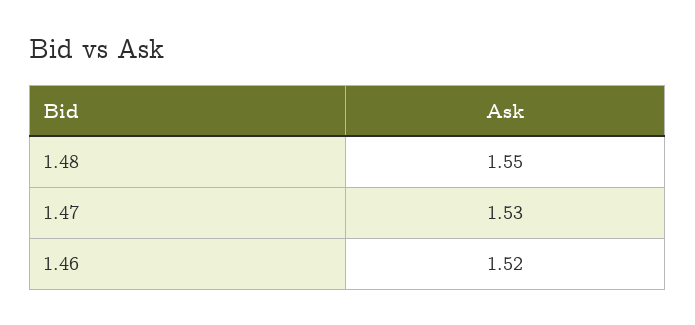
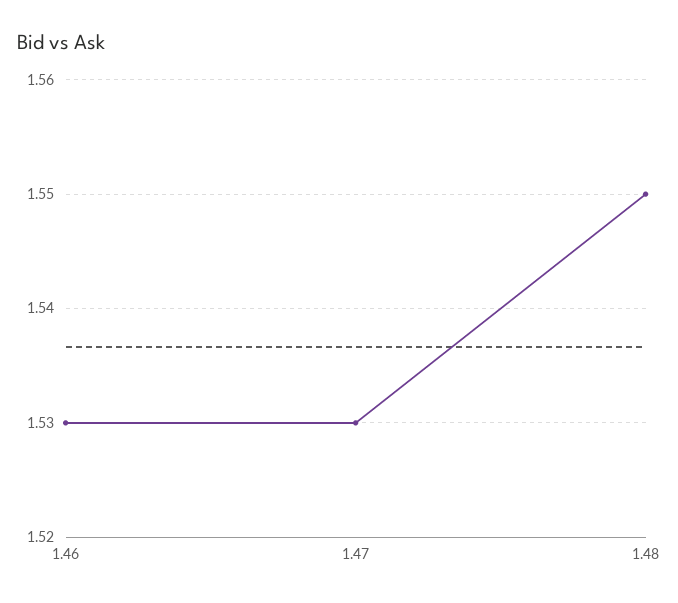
  {
    "1.48": 1.55,
    "1.47": 1.53,
-   "1.46": 1.52
+   "1.46": 1.53
  }

